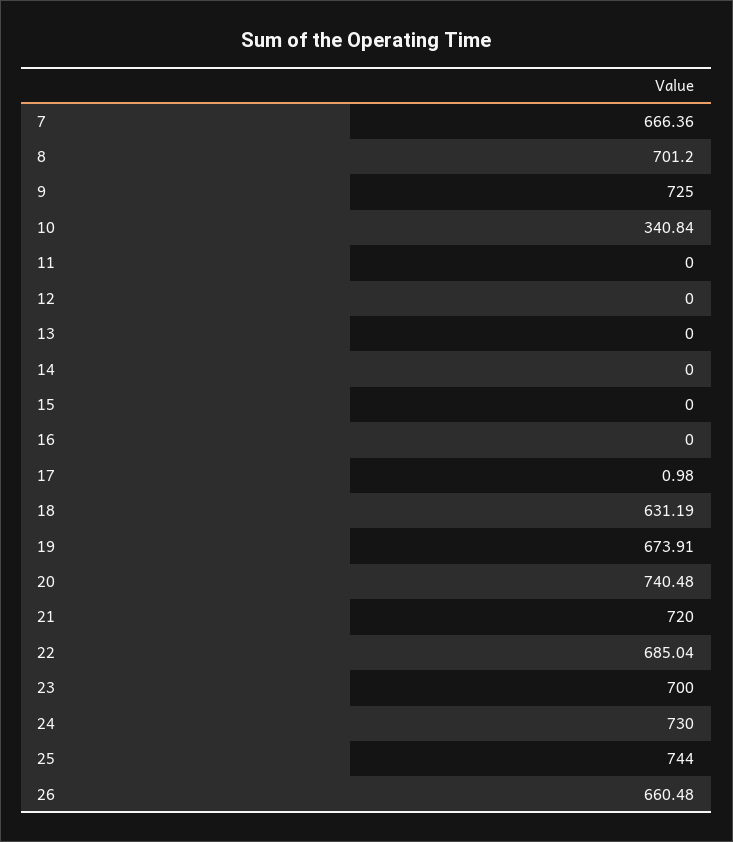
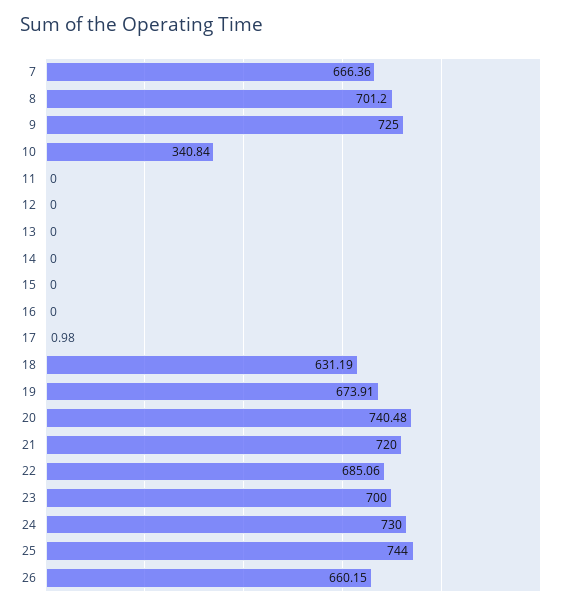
  {
    "7": 666.36,
    "8": 701.2,
    "9": 725,
    "10": 340.84,
    "11": 0,
    "12": 0,
    "13": 0,
    "14": 0,
    "15": 0,
    "16": 0,
    "17": 0.98,
    "18": 631.19,
    "19": 673.91,
    "20": 740.48,
    "21": 720,
-   "22": 685.04,
+   "22": 685.06,
    "23": 700,
    "24": 730,
    "25": 744,
-   "26": 660.48
+   "26": 660.15
  }

